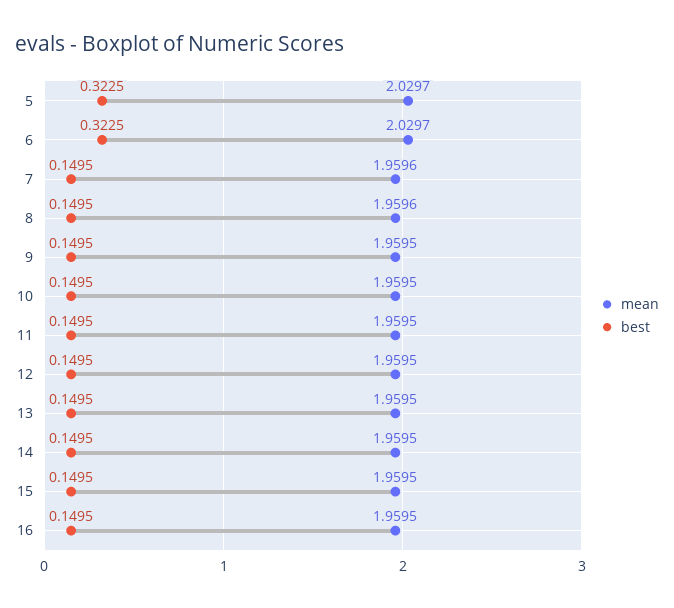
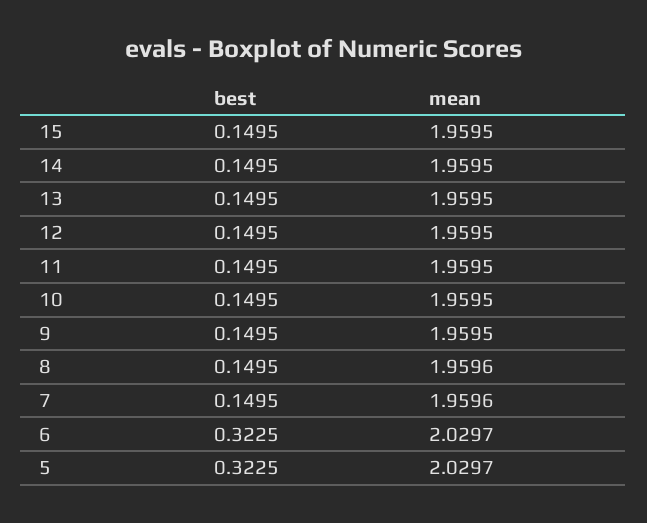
  {
    "mean": {
      "5": 2.0297,
      "6": 2.0297,
      "7": 1.9596,
      "8": 1.9596,
      "9": 1.9595,
      "10": 1.9595,
      "11": 1.9595,
      "12": 1.9595,
      "13": 1.9595,
      "14": 1.9595,
-     "15": 1.9595,
+     "15": 1.9595
-     "16": 1.9595
    },
    "best": {
      "5": 0.3225,
      "6": 0.3225,
      "7": 0.1495,
      "8": 0.1495,
      "9": 0.1495,
      "10": 0.1495,
      "11": 0.1495,
      "12": 0.1495,
      "13": 0.1495,
      "14": 0.1495,
-     "15": 0.1495,
+     "15": 0.1495
-     "16": 0.1495
    }
  }

